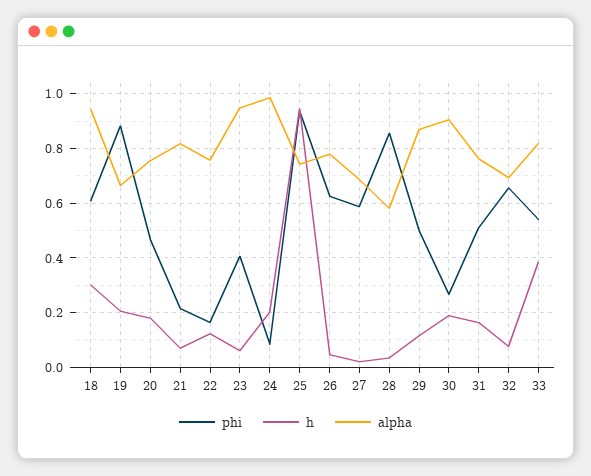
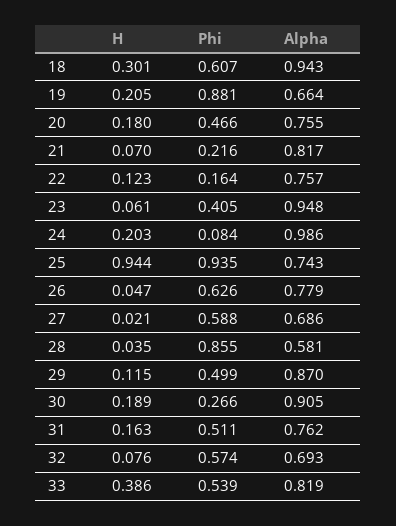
  {
    "phi": {
      "18": 0.607,
      "19": 0.881,
      "20": 0.466,
      "21": 0.216,
      "22": 0.164,
      "23": 0.405,
      "24": 0.084,
      "25": 0.935,
      "26": 0.626,
      "27": 0.588,
      "28": 0.855,
      "29": 0.499,
      "30": 0.266,
      "31": 0.511,
-     "32": 0.65,
+     "32": 0.574,
      "33": 0.539
    },
    "h": {
      "18": 0.301,
      "19": 0.205,
      "20": 0.18,
      "21": 0.07,
      "22": 0.123,
      "23": 0.061,
      "24": 0.203,
      "25": 0.944,
      "26": 0.047,
      "27": 0.021,
      "28": 0.035,
      "29": 0.115,
      "30": 0.189,
      "31": 0.163,
      "32": 0.076,
      "33": 0.386
    },
    "alpha": {
      "18": 0.943,
      "19": 0.664,
      "20": 0.755,
      "21": 0.817,
      "22": 0.757,
      "23": 0.948,
      "24": 0.986,
      "25": 0.743,
      "26": 0.779,
      "27": 0.686,
      "28": 0.581,
      "29": 0.87,
      "30": 0.905,
      "31": 0.762,
      "32": 0.693,
      "33": 0.819
    }
  }

